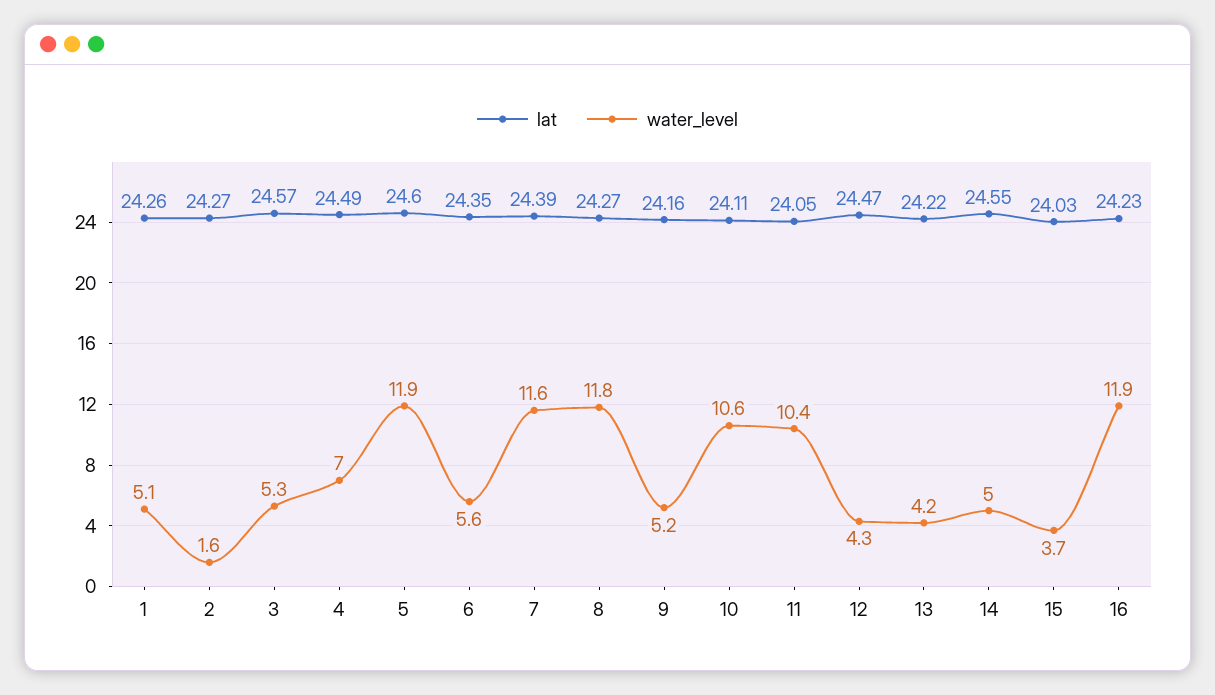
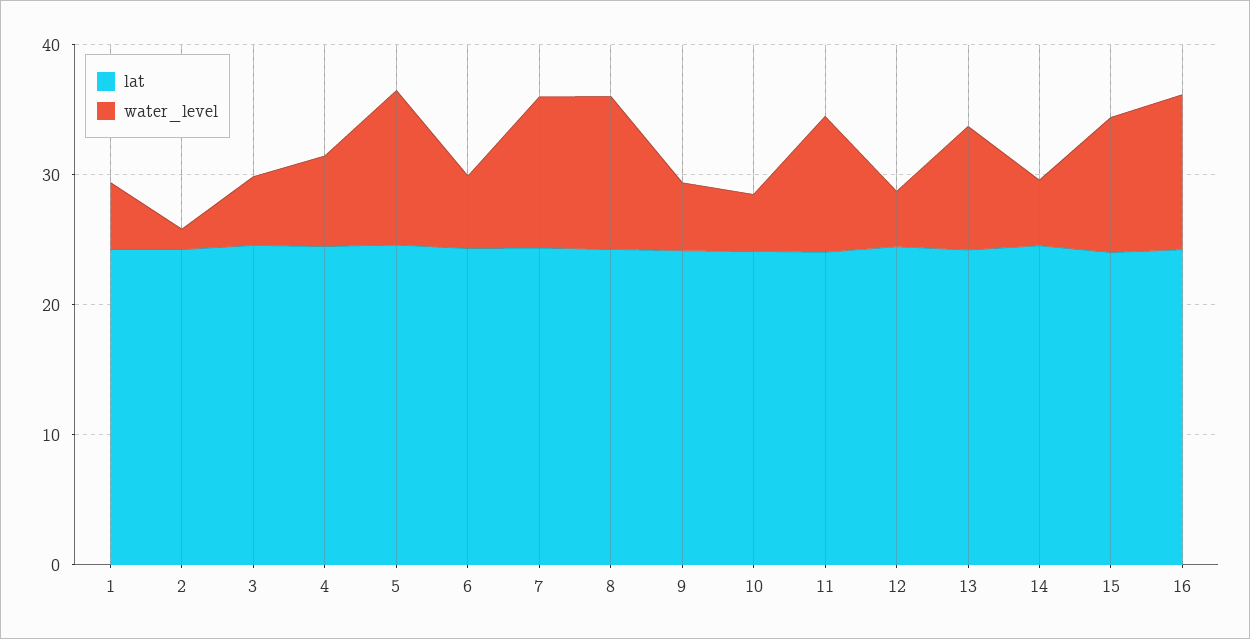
  {
    "lat": {
      "1": 24.26,
      "2": 24.27,
      "3": 24.57,
      "4": 24.49,
      "5": 24.6,
      "6": 24.35,
      "7": 24.39,
      "8": 24.27,
      "9": 24.16,
      "10": 24.11,
      "11": 24.05,
      "12": 24.47,
      "13": 24.22,
      "14": 24.55,
      "15": 24.03,
      "16": 24.23
    },
    "water_level": {
      "1": 5.1,
      "2": 1.6,
      "3": 5.3,
      "4": 7,
      "5": 11.9,
      "6": 5.6,
      "7": 11.6,
      "8": 11.8,
      "9": 5.2,
-     "10": 10.6,
+     "10": 4,
      "11": 10.4,
      "12": 4.3,
-     "13": 4.2,
+     "13": 10,
      "14": 5,
-     "15": 3.7,
+     "15": 10,
      "16": 11.9
    }
  }

